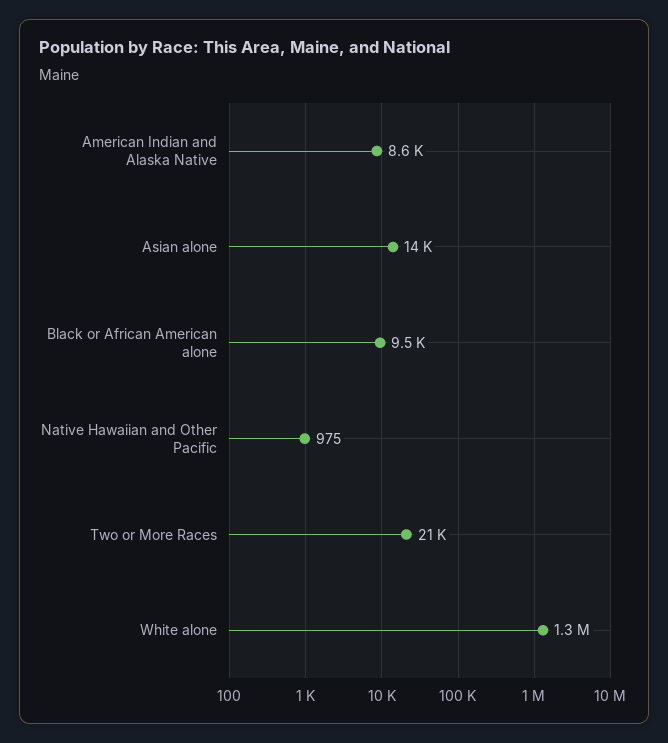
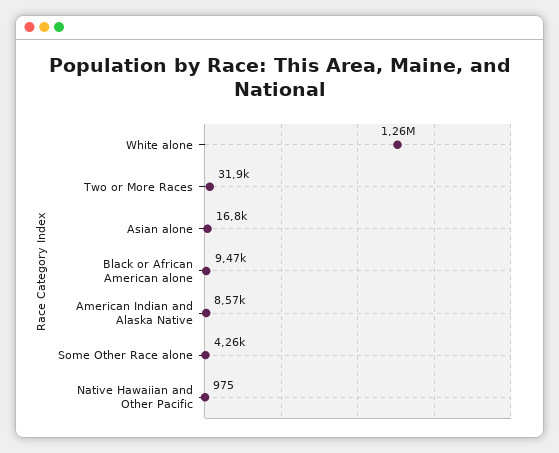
  {
    "American Indian and Alaska Native": 8570,
-   "Asian alone": 14000,
+   "Asian alone": 16800,
    "Black or African American alone": 9470,
    "Native Hawaiian and Other Pacific": 975,
-   "Two or More Races": 21000,
+   "Two or More Races": 31900,
-   "White alone": 1260000
+   "White alone": 1260000,
+   "Some Other Race alone": 4260
  }

